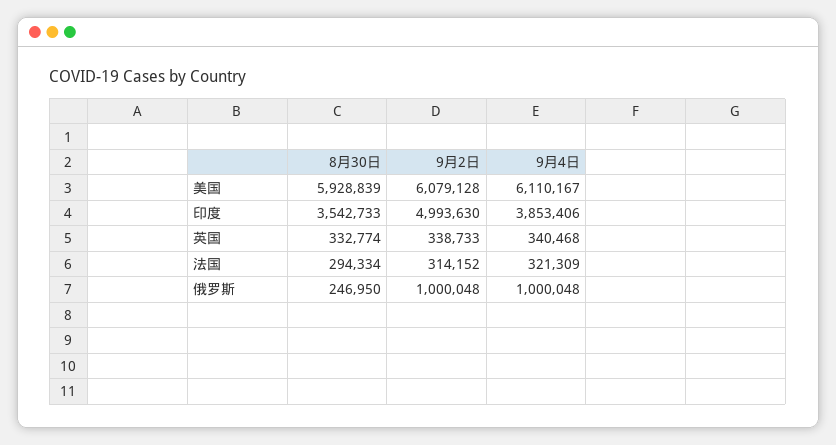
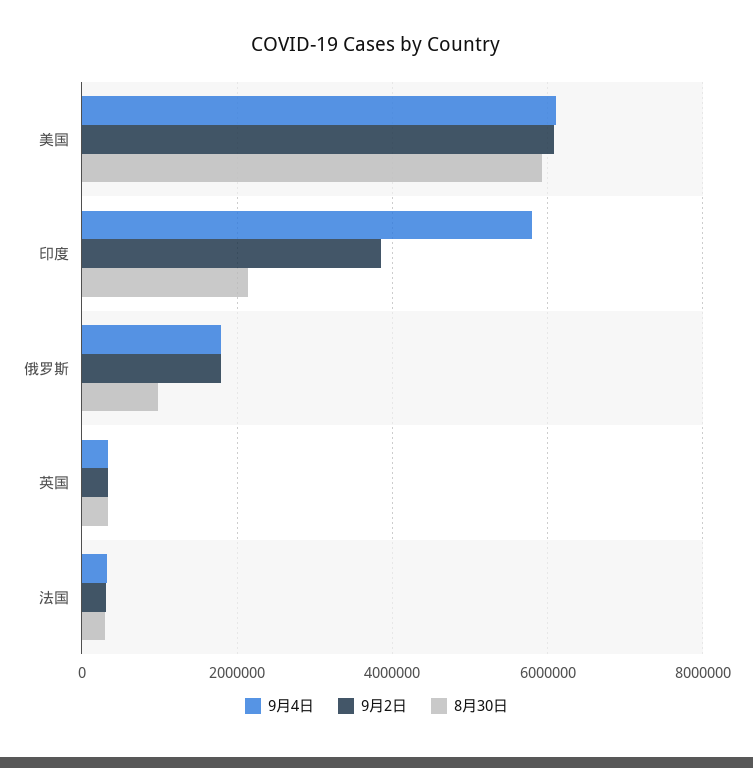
  {
    "8月30日": {
      "美国": 5928839,
-     "印度": 3542733,
+     "印度": 2200000,
      "英国": 332774,
      "法国": 294334,
-     "俄罗斯": 246950
+     "俄罗斯": 1000000
    },
    "9月2日": {
      "美国": 6079128,
-     "印度": 4993630,
+     "印度": 3800000,
      "英国": 338733,
      "法国": 314152,
-     "俄罗斯": 1000048
+     "俄罗斯": 1800000
    },
    "9月4日": {
      "美国": 6110167,
-     "印度": 3853406,
+     "印度": 5800000,
      "英国": 340468,
      "法国": 321309,
-     "俄罗斯": 1000048
+     "俄罗斯": 1800000
    }
  }

